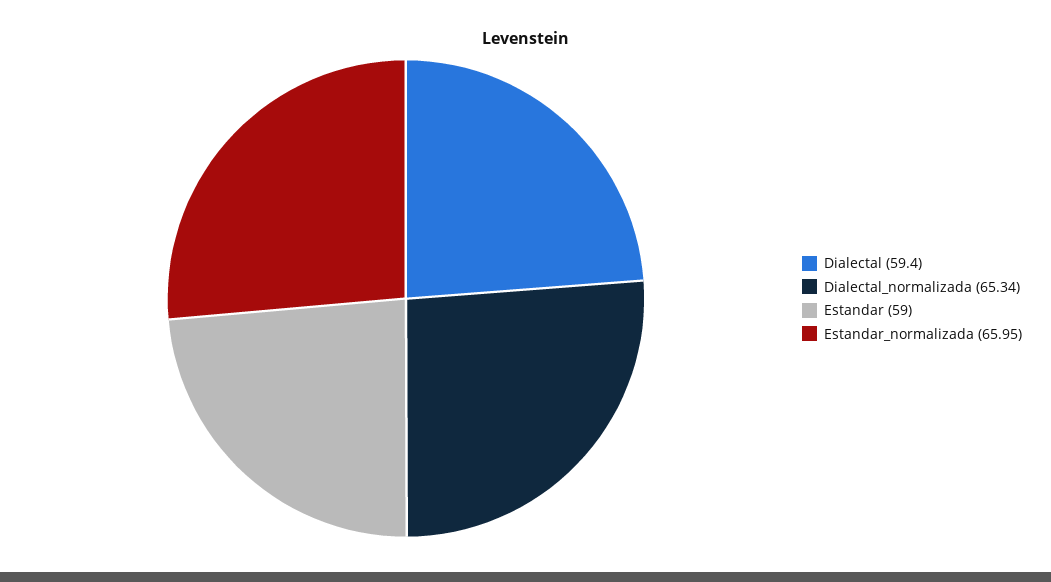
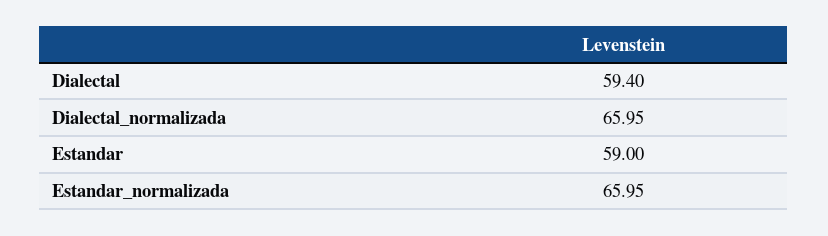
  {
    "Dialectal": 59.4,
-   "Dialectal_normalizada": 65.34,
+   "Dialectal_normalizada": 65.95,
    "Estandar": 59,
    "Estandar_normalizada": 65.95
  }

